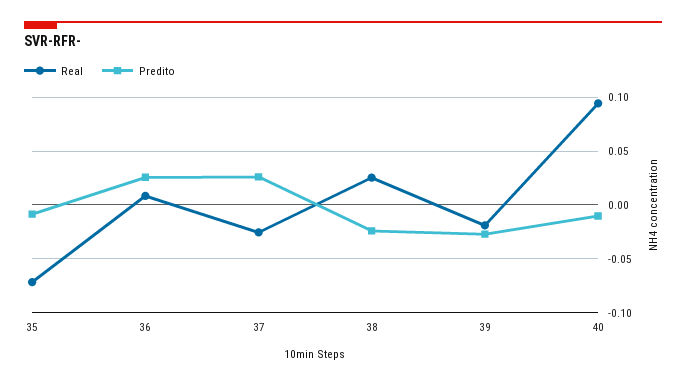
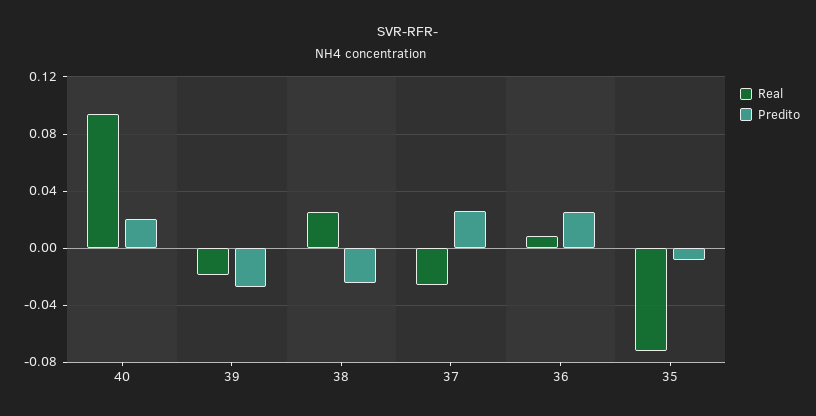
  {
    "Real": {
      "35": -0.07,
      "36": 0.01,
      "37": -0.025,
      "38": 0.025,
      "39": -0.02,
      "40": 0.095
    },
    "Predito": {
      "35": -0.01,
      "36": 0.025,
      "37": 0.025,
      "38": -0.025,
      "39": -0.025,
-     "40": -0.01
+     "40": 0.02
    }
  }

